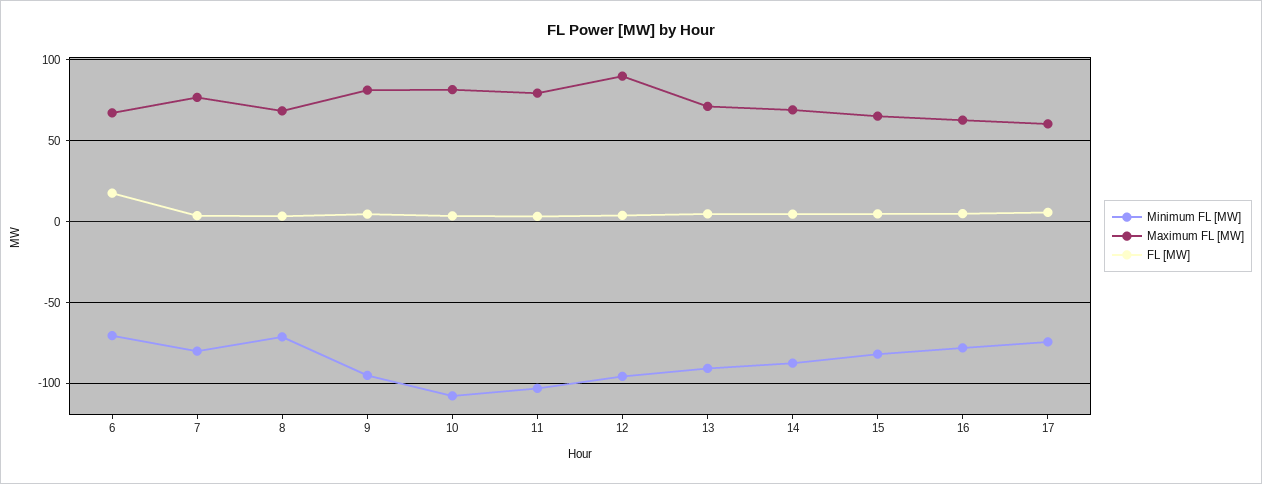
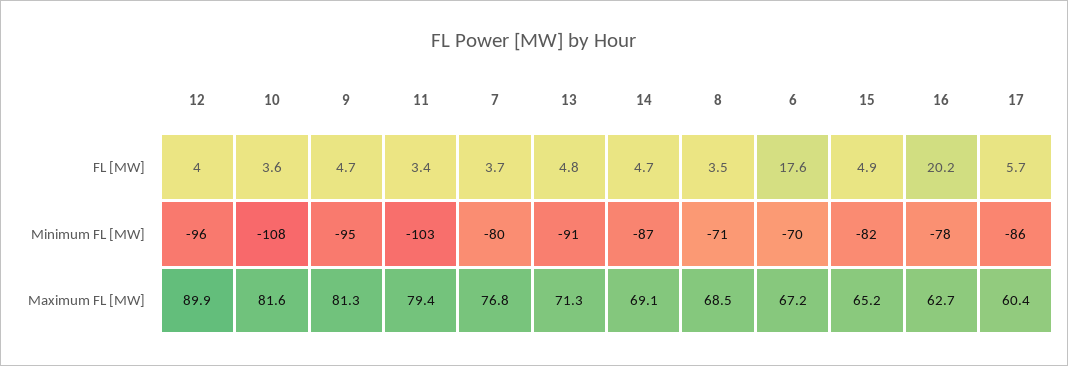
  {
    "Minimum FL [MW]": {
      "6": -70,
      "7": -80,
      "8": -71,
      "9": -95,
      "10": -108,
      "11": -103,
      "12": -96,
      "13": -91,
      "14": -87,
      "15": -82,
      "16": -78,
-     "17": -75
+     "17": -86
    },
    "Maximum FL [MW]": {
      "6": 67.2,
      "7": 76.8,
      "8": 68.5,
      "9": 81.3,
      "10": 81.6,
      "11": 79.4,
      "12": 89.9,
      "13": 71.3,
      "14": 69.1,
      "15": 65.2,
      "16": 62.7,
      "17": 60.4
    },
    "FL [MW]": {
      "6": 17.6,
      "7": 3.7,
      "8": 3.5,
      "9": 4.7,
      "10": 3.6,
      "11": 3.4,
      "12": 4,
      "13": 4.8,
      "14": 4.7,
      "15": 4.9,
-     "16": 5,
+     "16": 20.2,
      "17": 5.7
    }
  }

